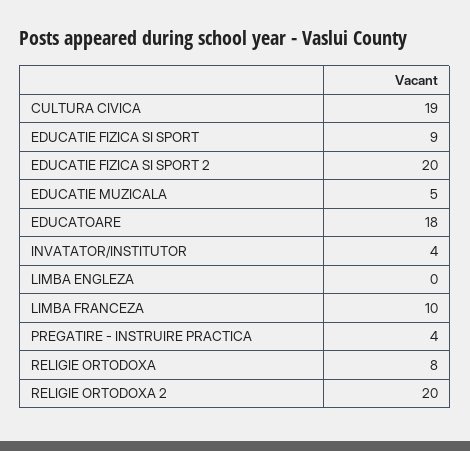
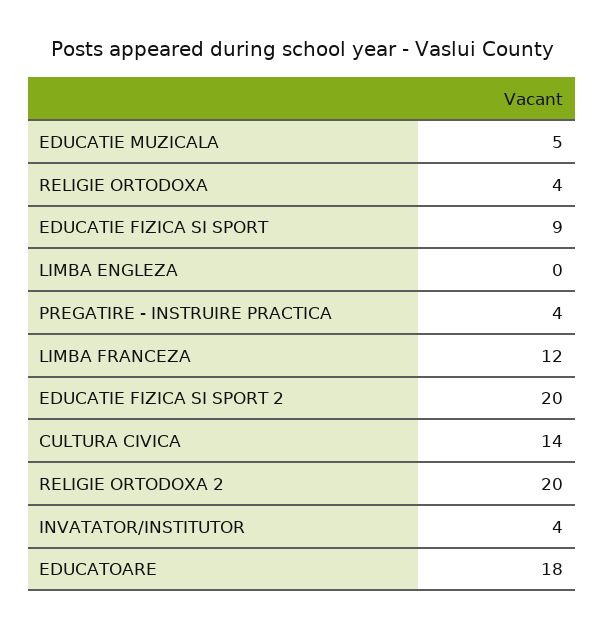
  {
-   "CULTURA CIVICA": 19,
+   "CULTURA CIVICA": 14,
    "EDUCATIE FIZICA SI SPORT": 9,
    "EDUCATIE FIZICA SI SPORT 2": 20,
    "EDUCATIE MUZICALA": 5,
    "EDUCATOARE": 18,
    "INVATATOR/INSTITUTOR": 4,
    "LIMBA ENGLEZA": 0,
-   "LIMBA FRANCEZA": 10,
+   "LIMBA FRANCEZA": 12,
    "PREGATIRE - INSTRUIRE PRACTICA": 4,
-   "RELIGIE ORTODOXA": 8,
+   "RELIGIE ORTODOXA": 4,
    "RELIGIE ORTODOXA 2": 20
  }

